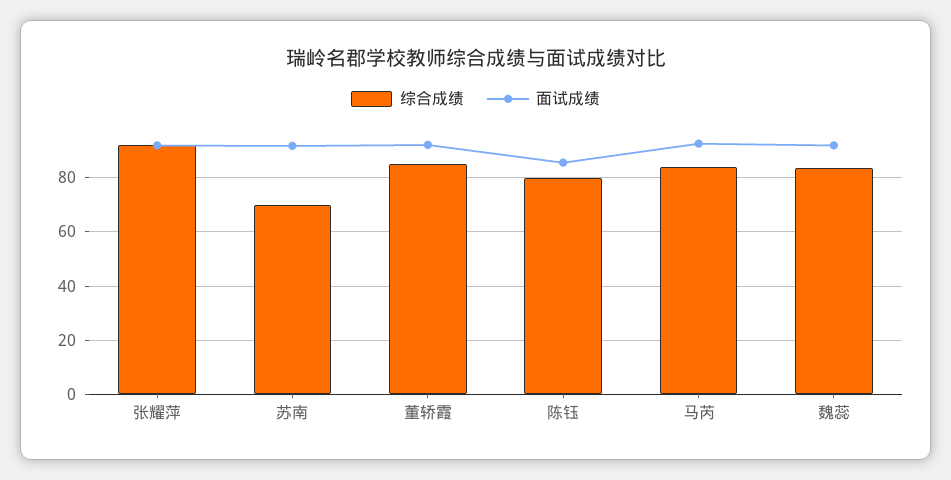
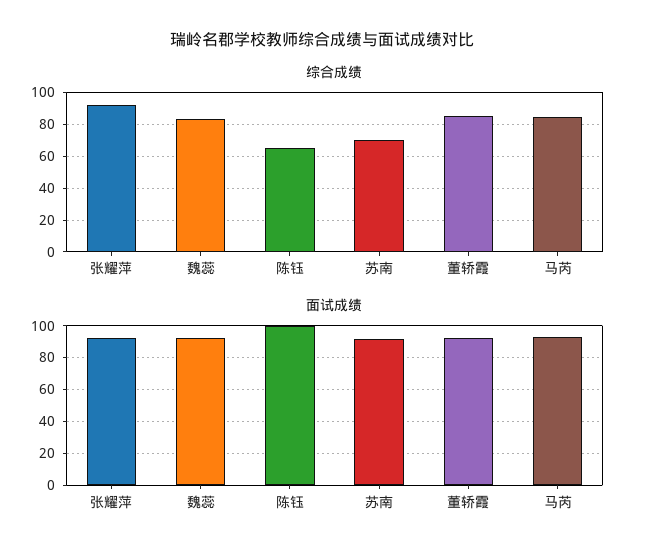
  {
    "综合成绩": {
      "张耀萍": 92.5,
      "苏南": 70,
      "董轿霞": 85,
-     "陈钰": 80,
+     "陈钰": 65,
      "马芮": 85,
      "魏蕊": 82.5
    },
    "面试成绩": {
      "张耀萍": 92.5,
      "苏南": 92.5,
      "董轿霞": 92.5,
-     "陈钰": 85,
+     "陈钰": 100,
      "马芮": 92.5,
      "魏蕊": 92.5
    }
  }

